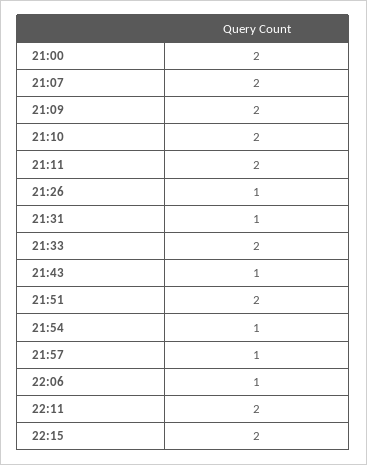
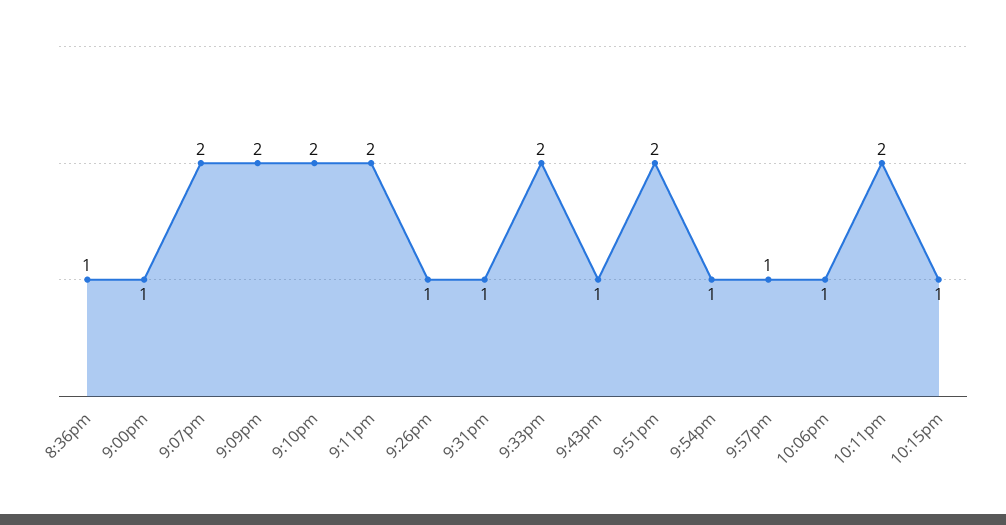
  {
-   "21:00": 2,
+   "21:00": 1,
    "21:07": 2,
    "21:09": 2,
    "21:10": 2,
    "21:11": 2,
    "21:26": 1,
    "21:31": 1,
    "21:33": 2,
    "21:43": 1,
    "21:51": 2,
    "21:54": 1,
    "21:57": 1,
    "22:06": 1,
    "22:11": 2,
-   "22:15": 2
+   "22:15": 1,
+   "8:36pm": 1
  }

